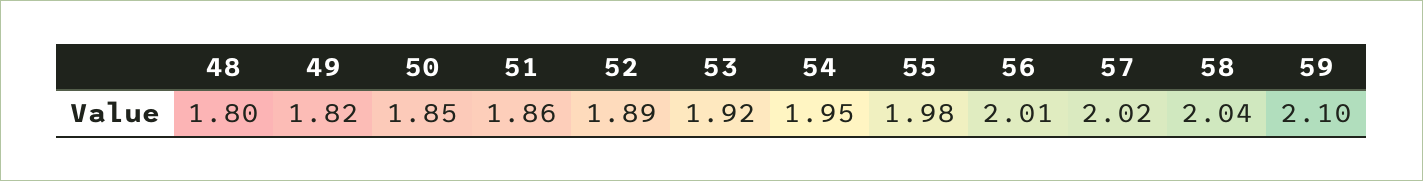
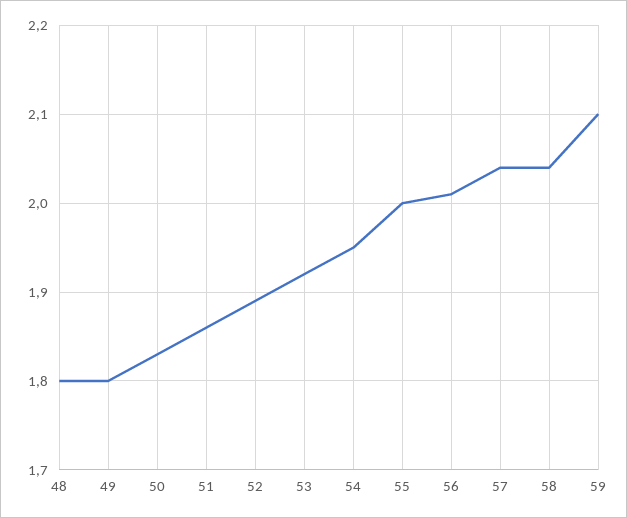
  {
    "48": 1.8,
-   "49": 1.82,
+   "49": 1.8,
-   "50": 1.85,
+   "50": 1.83,
    "51": 1.86,
    "52": 1.89,
    "53": 1.92,
    "54": 1.95,
-   "55": 1.98,
+   "55": 2,
    "56": 2.01,
-   "57": 2.02,
+   "57": 2.04,
    "58": 2.04,
    "59": 2.1
  }

